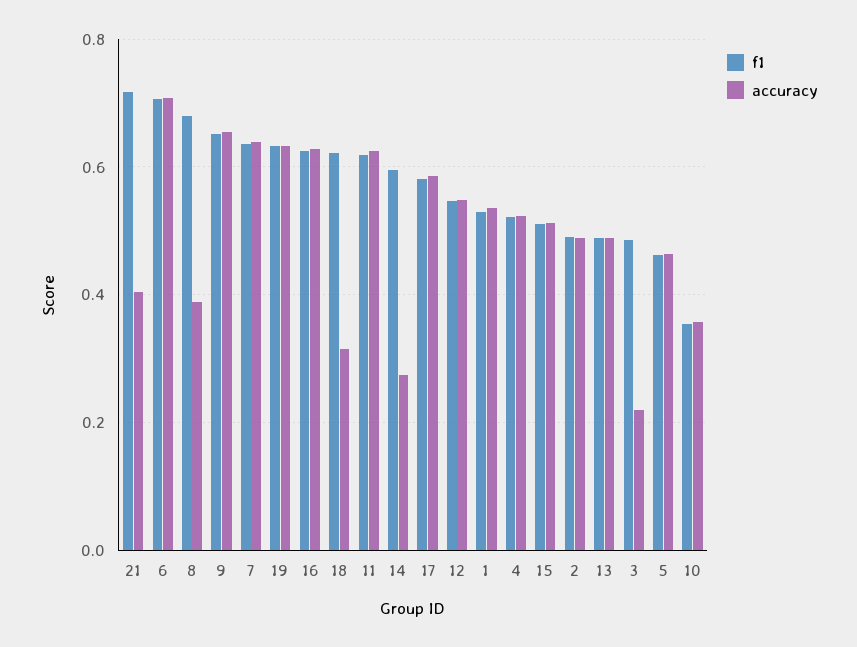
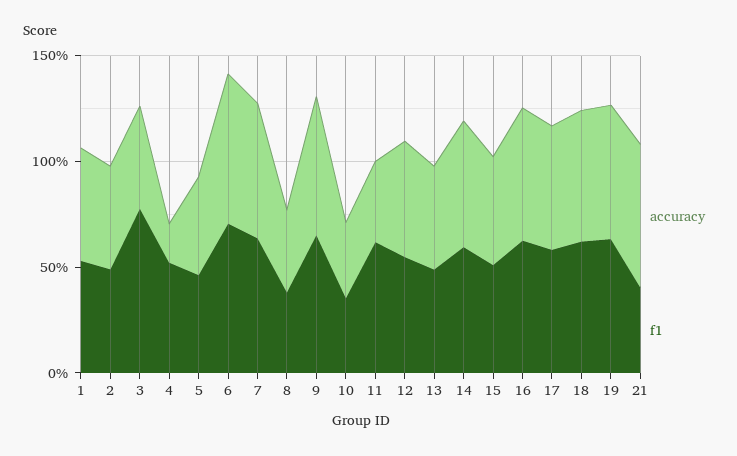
  {
    "f1": {
-     "21": 0.72,
+     "21": 0.4,
      "6": 0.7,
-     "8": 0.68,
+     "8": 0.4,
      "9": 0.66,
      "7": 0.64,
      "19": 0.64,
      "16": 0.62,
      "18": 0.62,
      "11": 0.62,
      "14": 0.6,
      "17": 0.58,
      "12": 0.54,
      "1": 0.52,
      "4": 0.52,
      "15": 0.52,
      "2": 0.5,
      "13": 0.48,
-     "3": 0.48,
+     "3": 0.8,
      "5": 0.46,
      "10": 0.36
    },
    "accuracy": {
-     "21": 0.4,
+     "21": 0.7,
      "6": 0.7,
      "8": 0.38,
      "9": 0.66,
      "7": 0.64,
      "19": 0.64,
      "16": 0.62,
-     "18": 0.32,
+     "18": 0.6,
-     "11": 0.62,
+     "11": 0.4,
-     "14": 0.28,
+     "14": 0.6,
      "17": 0.58,
      "12": 0.54,
      "1": 0.54,
-     "4": 0.52,
+     "4": 0.2,
      "15": 0.52,
      "2": 0.48,
      "13": 0.48,
-     "3": 0.22,
+     "3": 0.5,
      "5": 0.46,
      "10": 0.36
    }
  }

